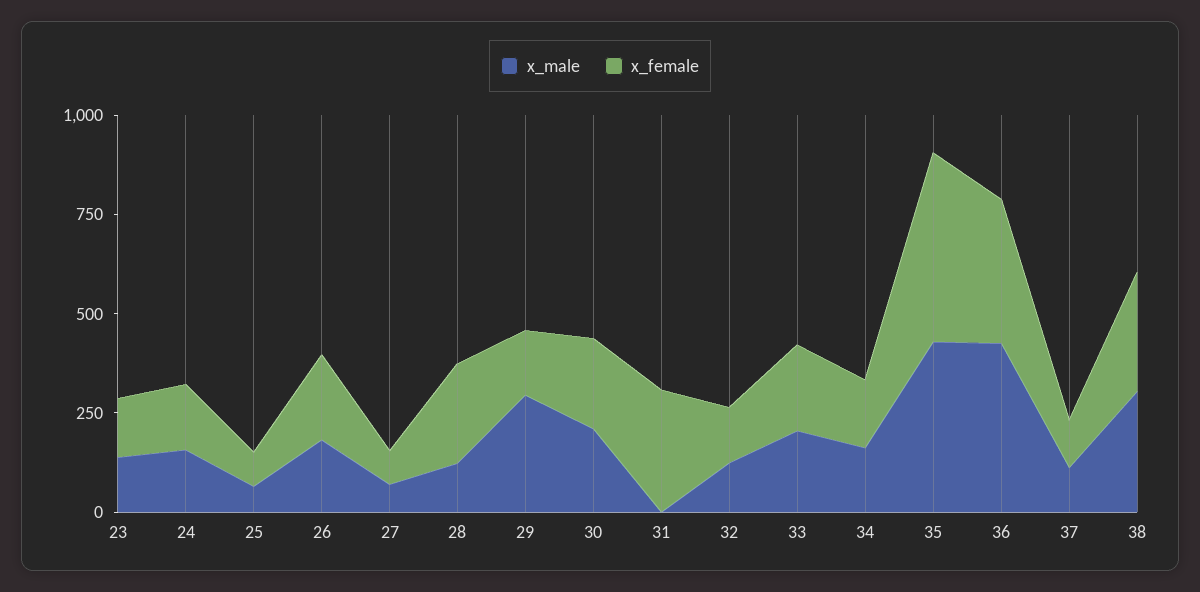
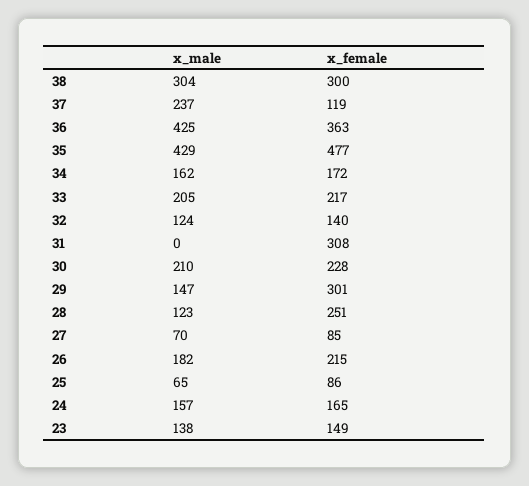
  {
    "x_male": {
      "23": 138,
      "24": 157,
      "25": 65,
      "26": 182,
      "27": 70,
      "28": 123,
-     "29": 300,
+     "29": 147,
      "30": 210,
      "31": 0,
      "32": 124,
      "33": 205,
      "34": 162,
      "35": 429,
      "36": 425,
-     "37": 100,
+     "37": 237,
      "38": 304
    },
    "x_female": {
      "23": 149,
      "24": 165,
      "25": 86,
      "26": 215,
      "27": 85,
      "28": 251,
-     "29": 150,
+     "29": 301,
      "30": 228,
      "31": 308,
      "32": 140,
      "33": 217,
      "34": 172,
      "35": 477,
      "36": 363,
      "37": 119,
      "38": 300
    }
  }

